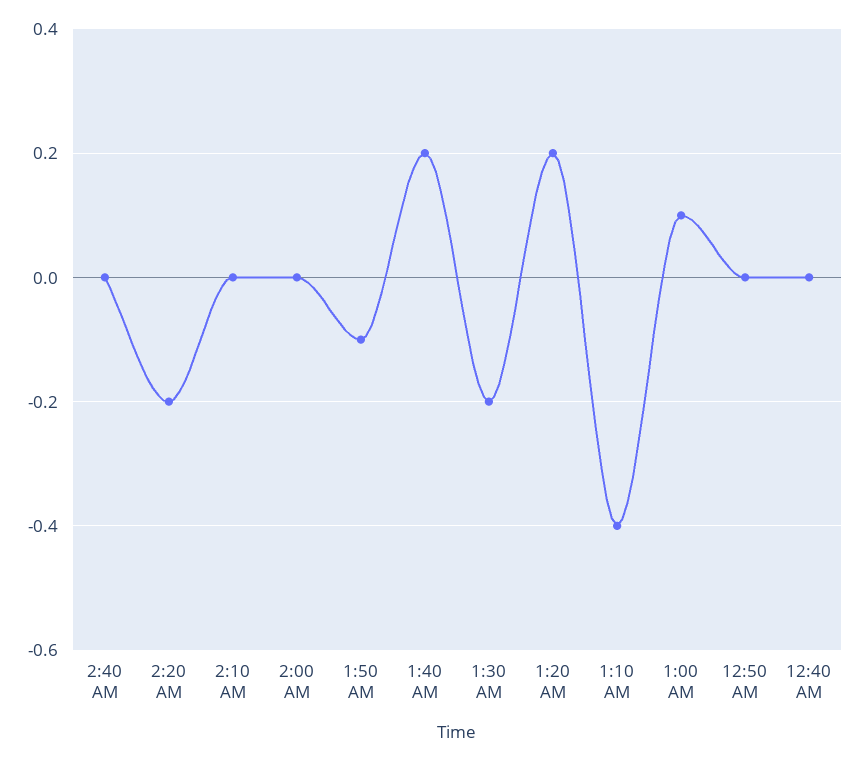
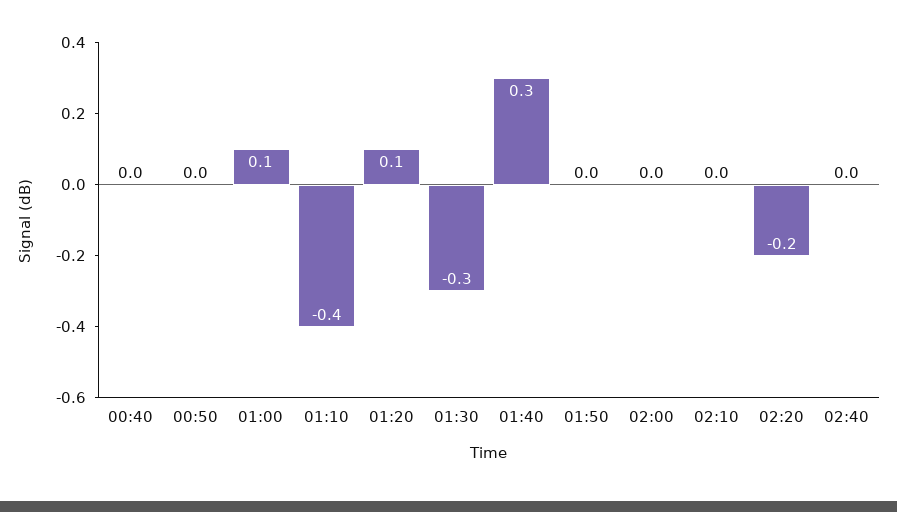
  {
    "2:40 AM": 0,
    "2:20 AM": -0.2,
    "2:10 AM": 0,
    "2:00 AM": 0,
-   "1:50 AM": -0.1,
+   "1:50 AM": 0,
-   "1:40 AM": 0.2,
+   "1:40 AM": 0.3,
-   "1:30 AM": -0.2,
+   "1:30 AM": -0.3,
-   "1:20 AM": 0.2,
+   "1:20 AM": 0.1,
    "1:10 AM": -0.4,
    "1:00 AM": 0.1,
    "12:50 AM": 0,
    "12:40 AM": 0
  }

